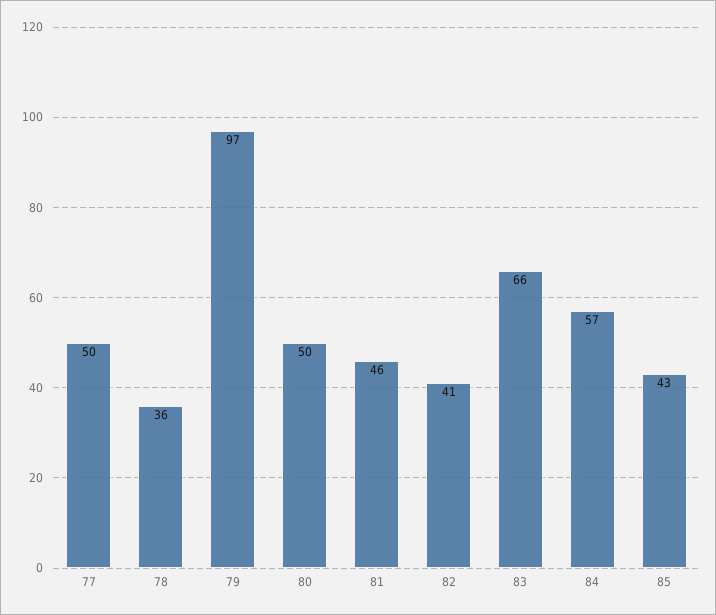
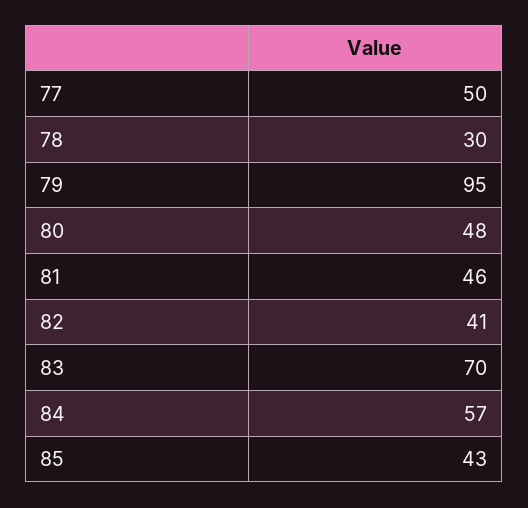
  {
    "77": 50,
-   "78": 36,
+   "78": 30,
-   "79": 97,
+   "79": 95,
-   "80": 50,
+   "80": 48,
    "81": 46,
    "82": 41,
-   "83": 66,
+   "83": 70,
    "84": 57,
    "85": 43
  }

